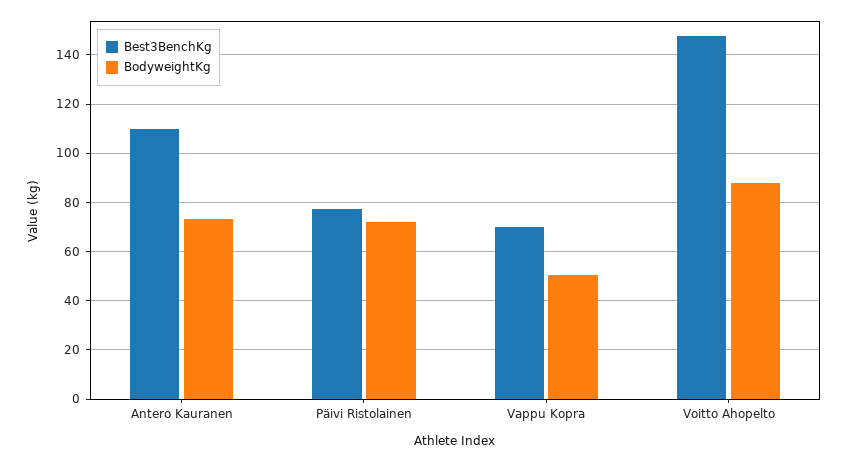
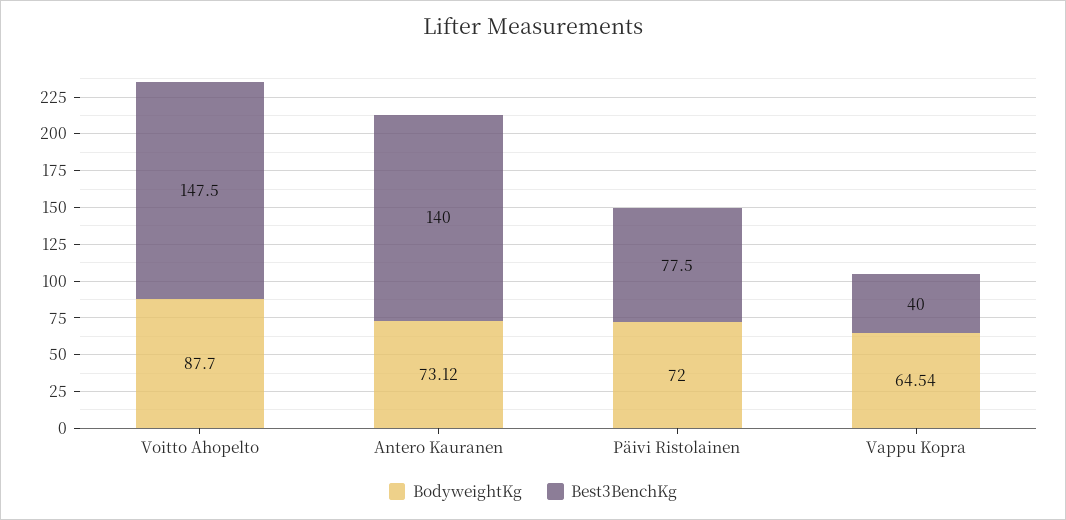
  {
    "Best3BenchKg": {
-     "Antero Kauranen": 110,
+     "Antero Kauranen": 140,
      "Päivi Ristolainen": 77.5,
-     "Vappu Kopra": 70,
+     "Vappu Kopra": 40,
      "Voitto Ahopelto": 147.5
    },
    "BodyweightKg": {
      "Antero Kauranen": 73.12,
      "Päivi Ristolainen": 72,
-     "Vappu Kopra": 50,
+     "Vappu Kopra": 64.54,
      "Voitto Ahopelto": 87.7
    }
  }

